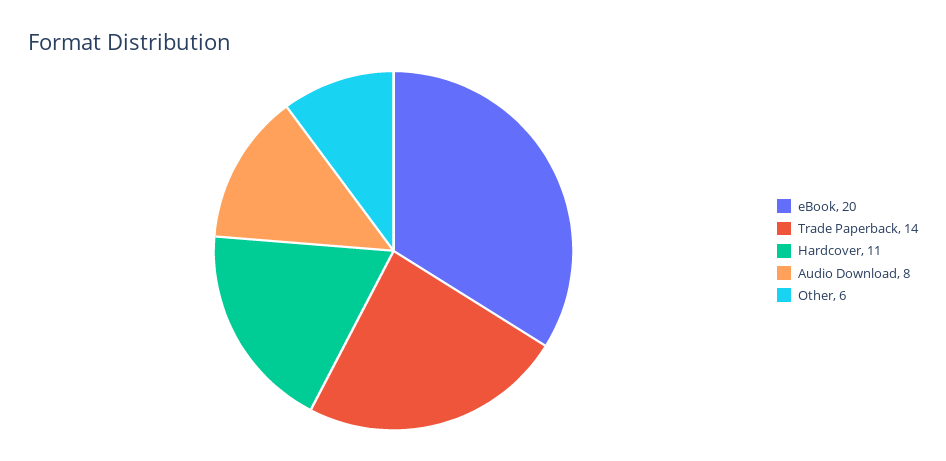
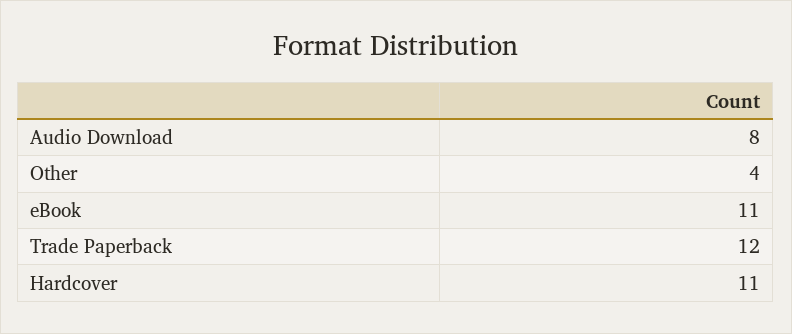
  {
-   "eBook": 20,
+   "eBook": 11,
-   "Trade Paperback": 14,
+   "Trade Paperback": 12,
    "Hardcover": 11,
    "Audio Download": 8,
-   "Other": 6
+   "Other": 4
  }

